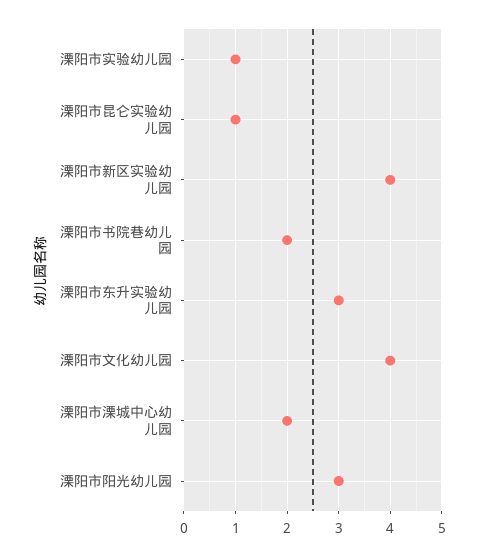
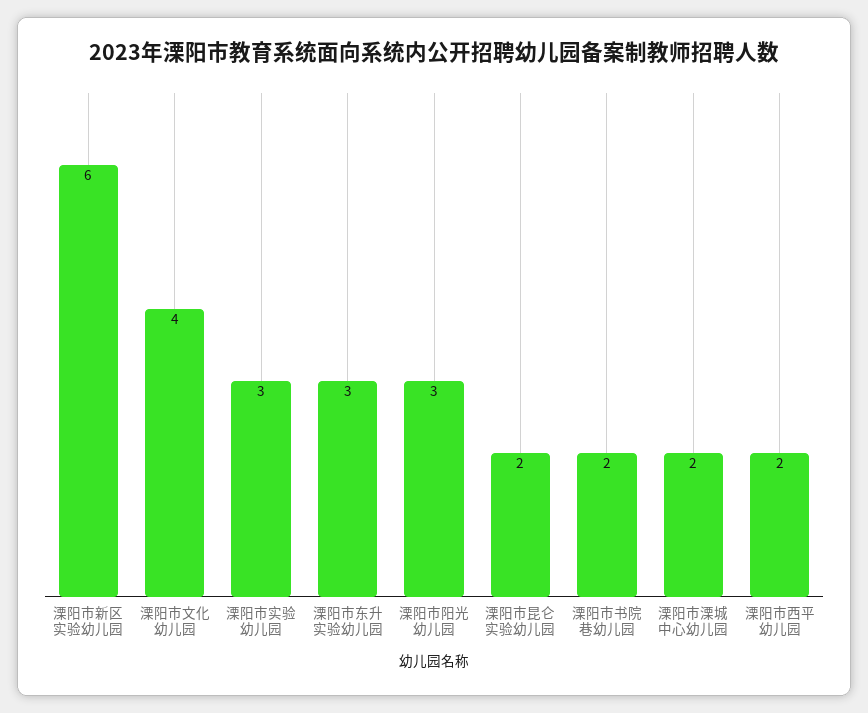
  {
-   "溧阳市实验幼儿园": 1,
+   "溧阳市实验幼儿园": 3,
-   "溧阳市昆仑实验幼儿园": 1,
+   "溧阳市昆仑实验幼儿园": 2,
-   "溧阳市新区实验幼儿园": 4,
+   "溧阳市新区实验幼儿园": 6,
    "溧阳市书院巷幼儿园": 2,
    "溧阳市东升实验幼儿园": 3,
    "溧阳市文化幼儿园": 4,
    "溧阳市溧城中心幼儿园": 2,
-   "溧阳市阳光幼儿园": 3
+   "溧阳市阳光幼儿园": 3,
+   "溧阳市西平幼儿园": 2
  }

